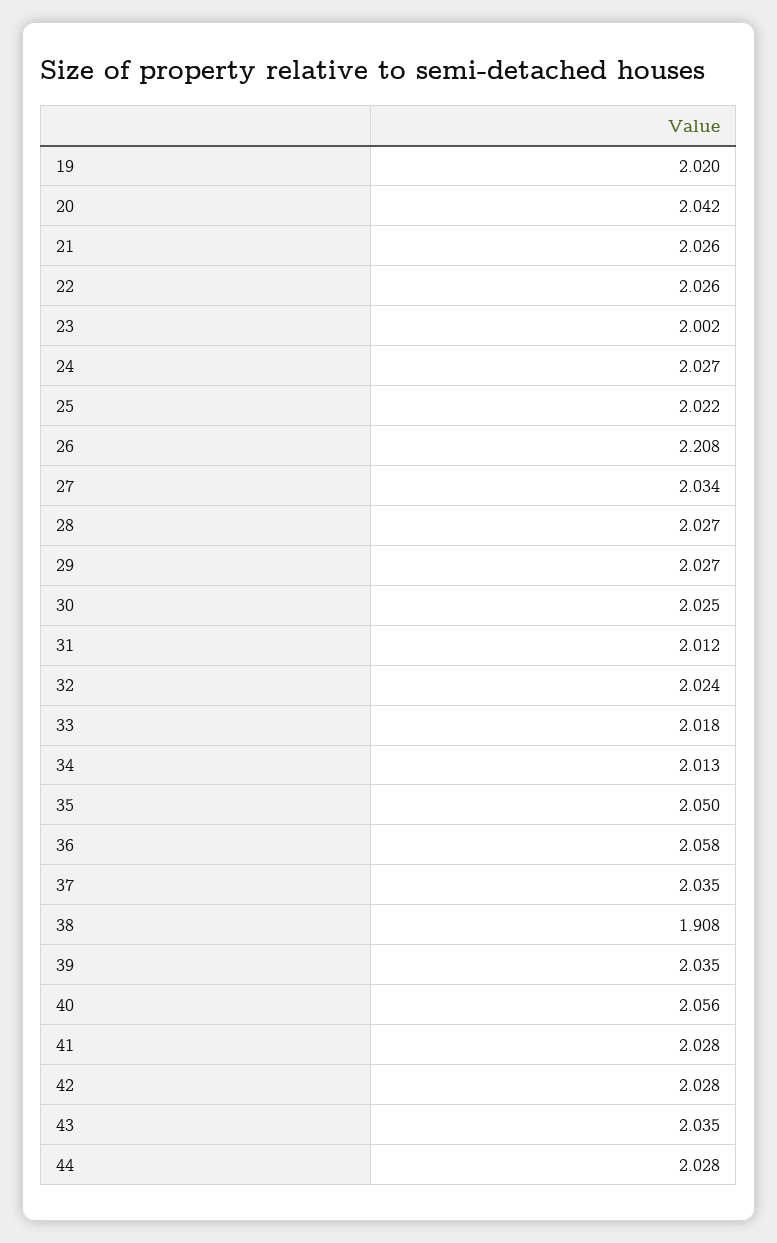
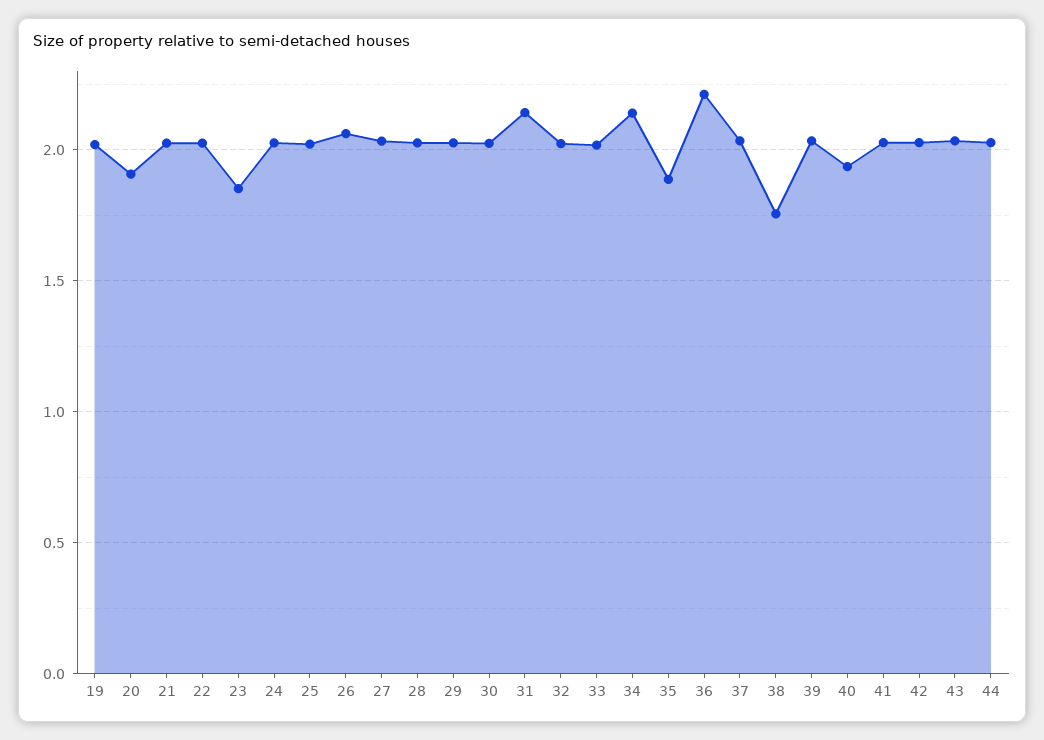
  {
    "19": 2.02,
-   "20": 2.042,
+   "20": 1.9,
    "21": 2.026,
    "22": 2.026,
-   "23": 2.002,
+   "23": 1.85,
    "24": 2.027,
    "25": 2.022,
-   "26": 2.208,
+   "26": 2.05,
    "27": 2.034,
    "28": 2.027,
    "29": 2.027,
    "30": 2.025,
-   "31": 2.012,
+   "31": 2.15,
    "32": 2.024,
    "33": 2.018,
-   "34": 2.013,
+   "34": 2.15,
-   "35": 2.05,
+   "35": 1.9,
-   "36": 2.058,
+   "36": 2.2,
    "37": 2.035,
-   "38": 1.908,
+   "38": 1.75,
    "39": 2.035,
-   "40": 2.056,
+   "40": 1.95,
    "41": 2.028,
    "42": 2.028,
    "43": 2.035,
    "44": 2.028
  }

